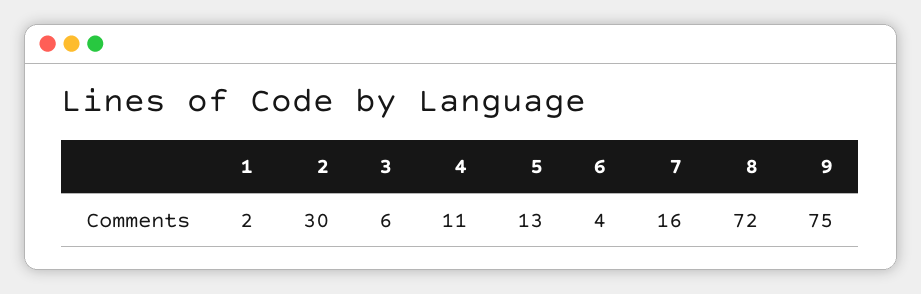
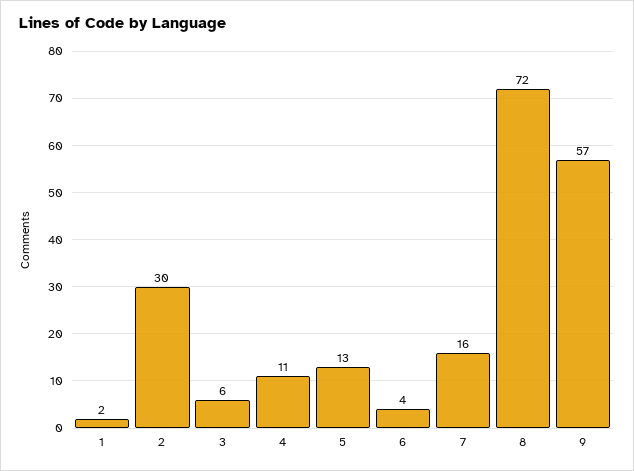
  {
    "1": 2,
    "2": 30,
    "3": 6,
    "4": 11,
    "5": 13,
    "6": 4,
    "7": 16,
    "8": 72,
-   "9": 75
+   "9": 57
  }

